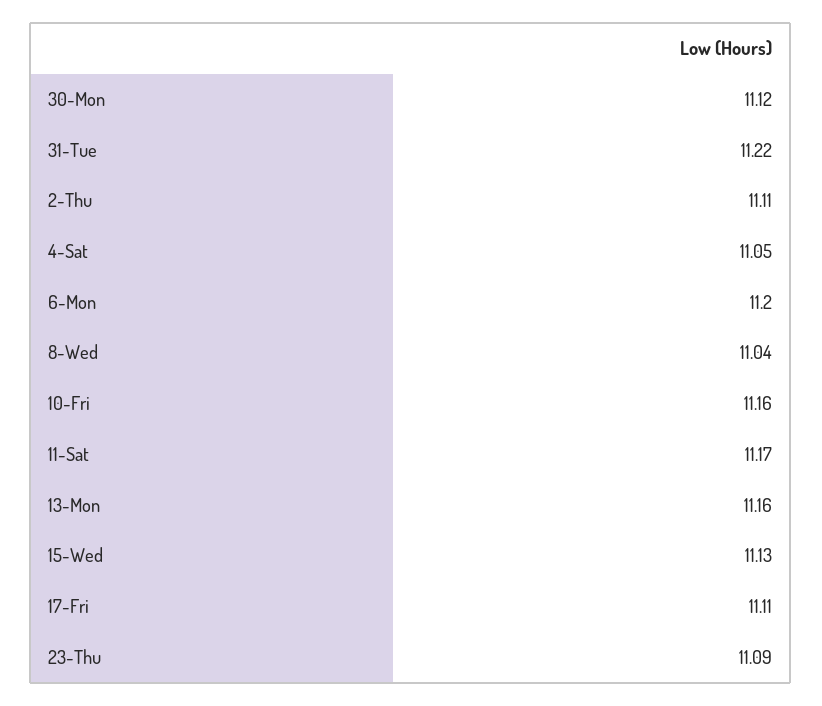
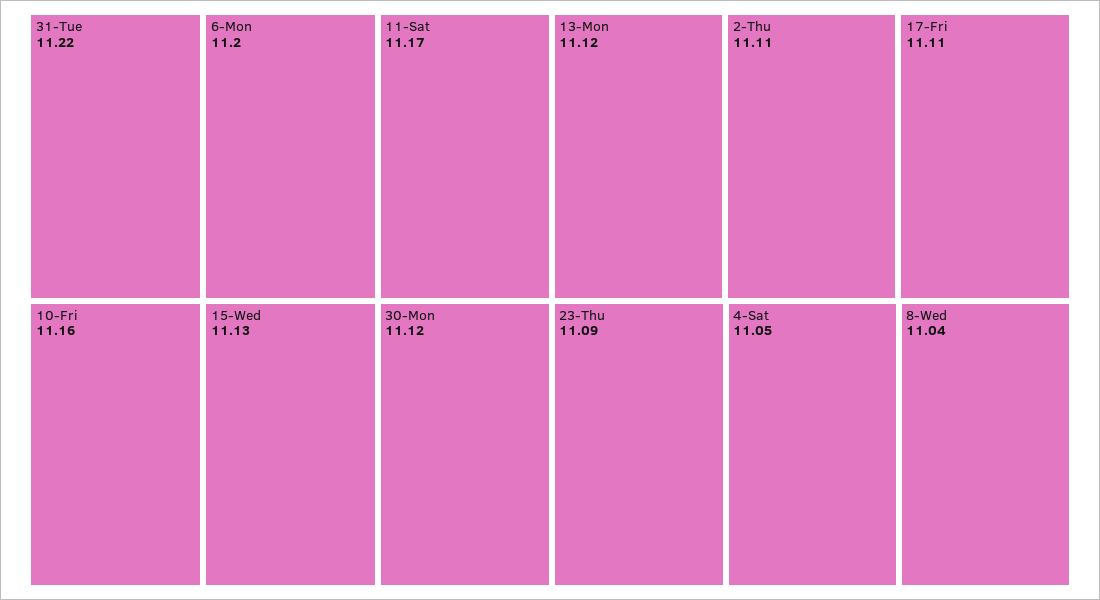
  {
    "30-Mon": 11.12,
    "31-Tue": 11.22,
    "2-Thu": 11.11,
    "4-Sat": 11.05,
    "6-Mon": 11.2,
    "8-Wed": 11.04,
    "10-Fri": 11.16,
    "11-Sat": 11.17,
-   "13-Mon": 11.16,
+   "13-Mon": 11.12,
    "15-Wed": 11.13,
    "17-Fri": 11.11,
    "23-Thu": 11.09
  }

